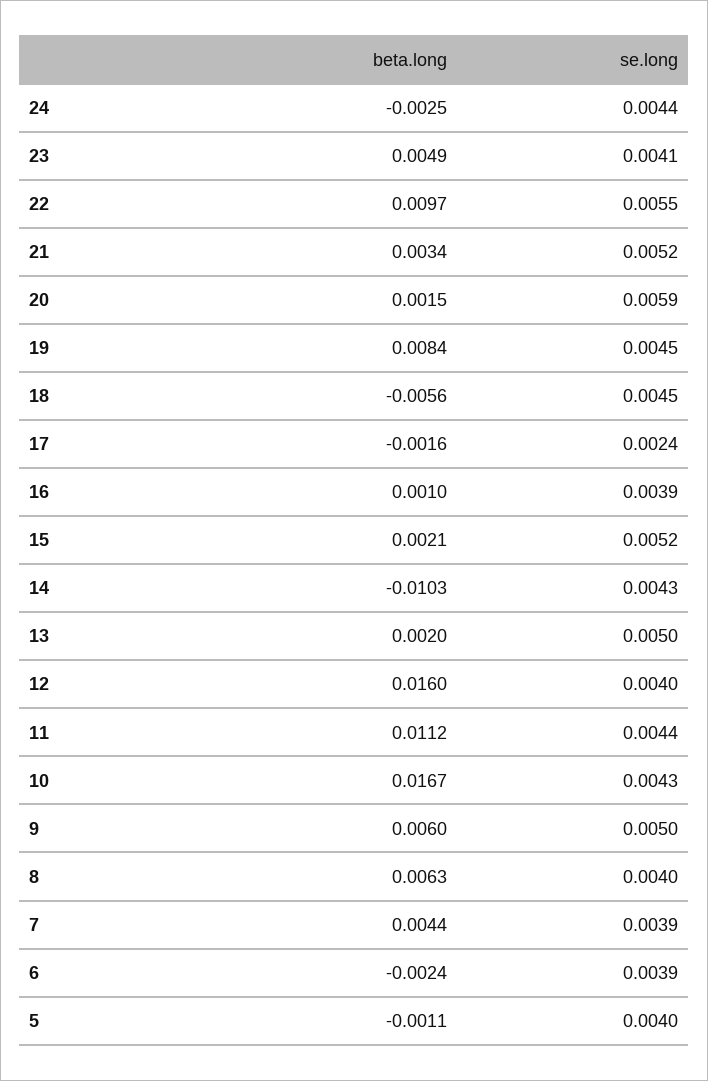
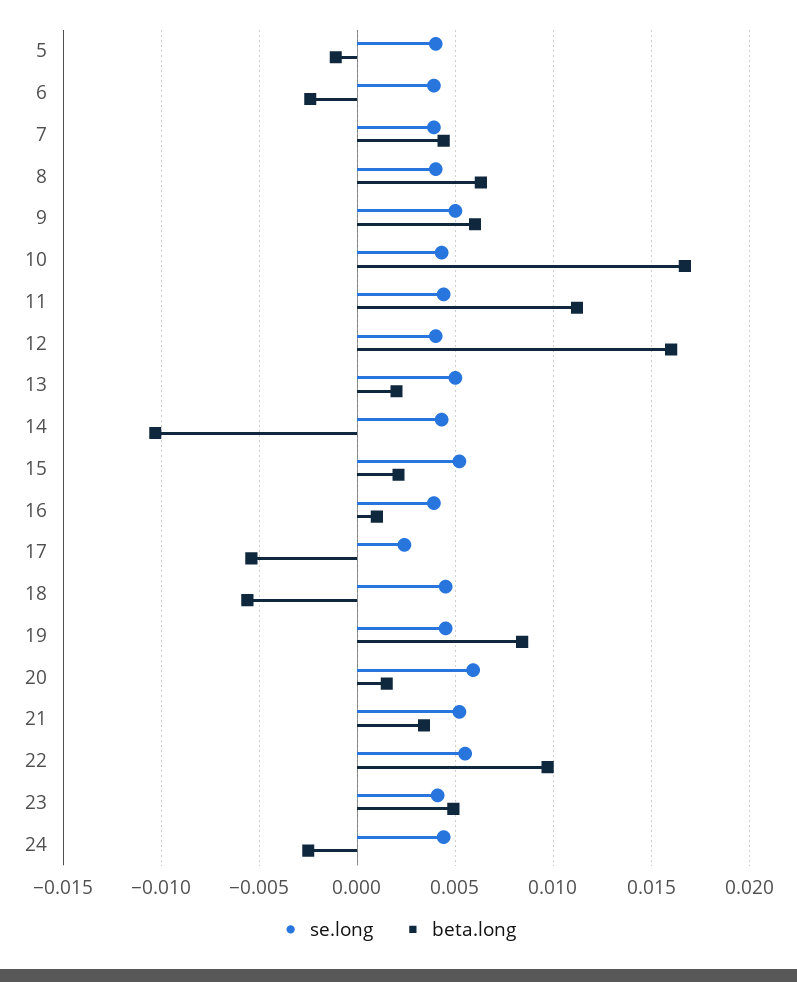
  {
    "beta.long": {
      "24": -0.0025,
      "23": 0.0049,
      "22": 0.0097,
      "21": 0.0034,
      "20": 0.0015,
      "19": 0.0084,
      "18": -0.0056,
-     "17": -0.0016,
+     "17": -0.0055,
      "16": 0.001,
      "15": 0.0021,
      "14": -0.0103,
      "13": 0.002,
      "12": 0.016,
      "11": 0.0112,
      "10": 0.0167,
      "9": 0.006,
      "8": 0.0063,
      "7": 0.0044,
      "6": -0.0024,
      "5": -0.0011
    },
    "se.long": {
      "24": 0.0044,
      "23": 0.0041,
      "22": 0.0055,
      "21": 0.0052,
      "20": 0.0059,
      "19": 0.0045,
      "18": 0.0045,
      "17": 0.0024,
      "16": 0.0039,
      "15": 0.0052,
      "14": 0.0043,
      "13": 0.005,
      "12": 0.004,
      "11": 0.0044,
      "10": 0.0043,
      "9": 0.005,
      "8": 0.004,
      "7": 0.0039,
      "6": 0.0039,
      "5": 0.004
    }
  }

